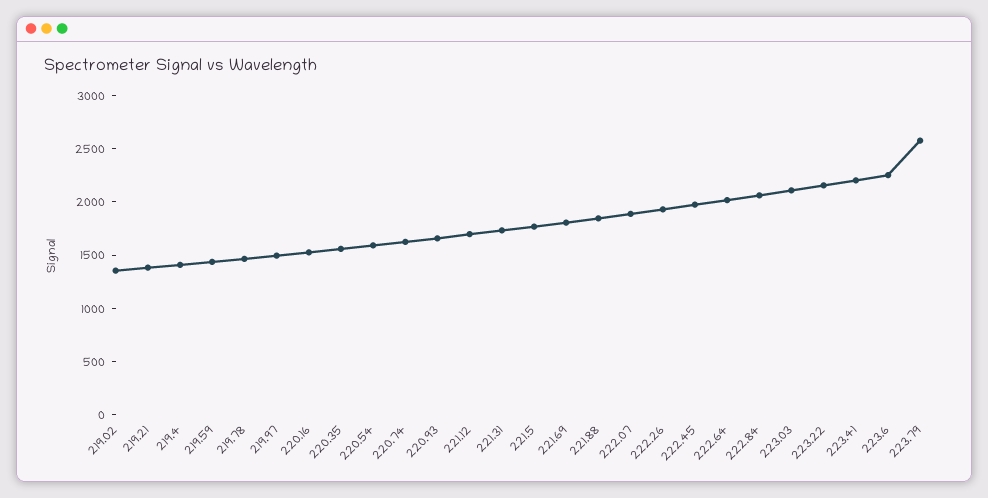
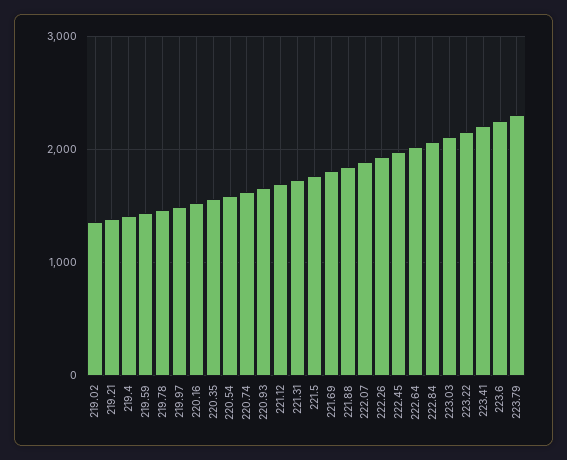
  {
    "219.02": 1400,
    "219.21": 1400,
    "219.4": 1400,
    "219.59": 1400,
    "219.78": 1500,
    "219.97": 1500,
    "220.16": 1500,
    "220.35": 1600,
    "220.54": 1600,
    "220.74": 1600,
    "220.93": 1700,
    "221.12": 1700,
    "221.31": 1700,
    "221.5": 1800,
    "221.69": 1800,
    "221.88": 1800,
    "222.07": 1900,
    "222.26": 1900,
    "222.45": 2000,
    "222.64": 2000,
    "222.84": 2100,
    "223.03": 2100,
    "223.22": 2200,
    "223.41": 2200,
    "223.6": 2300,
-   "223.79": 2600
+   "223.79": 2300
  }

